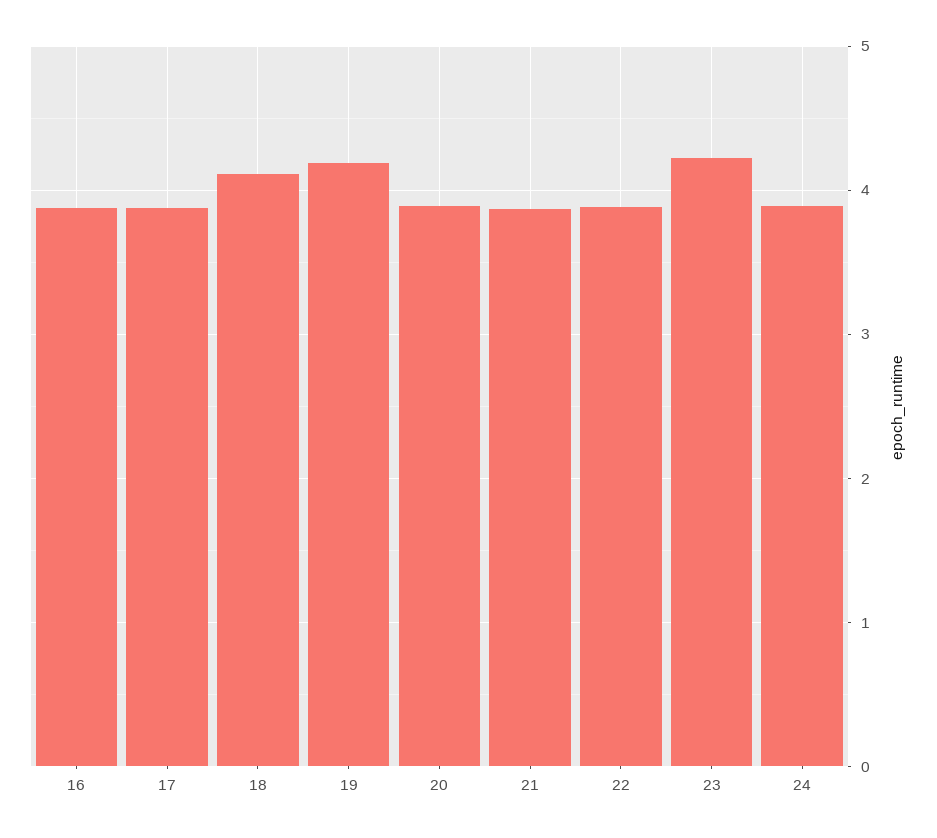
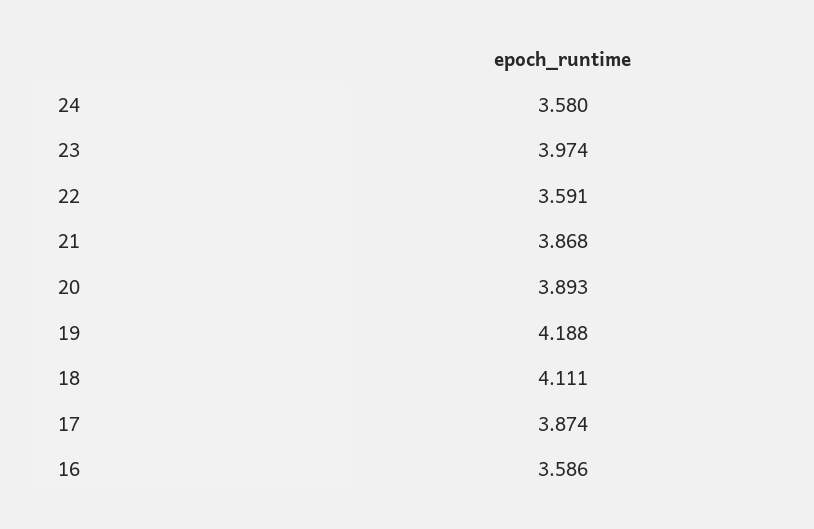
  {
-   "16": 3.9,
+   "16": 3.586,
    "17": 3.874,
    "18": 4.111,
    "19": 4.188,
    "20": 3.893,
    "21": 3.868,
-   "22": 3.9,
+   "22": 3.591,
-   "23": 4.2,
+   "23": 3.974,
-   "24": 3.9
+   "24": 3.58
  }

